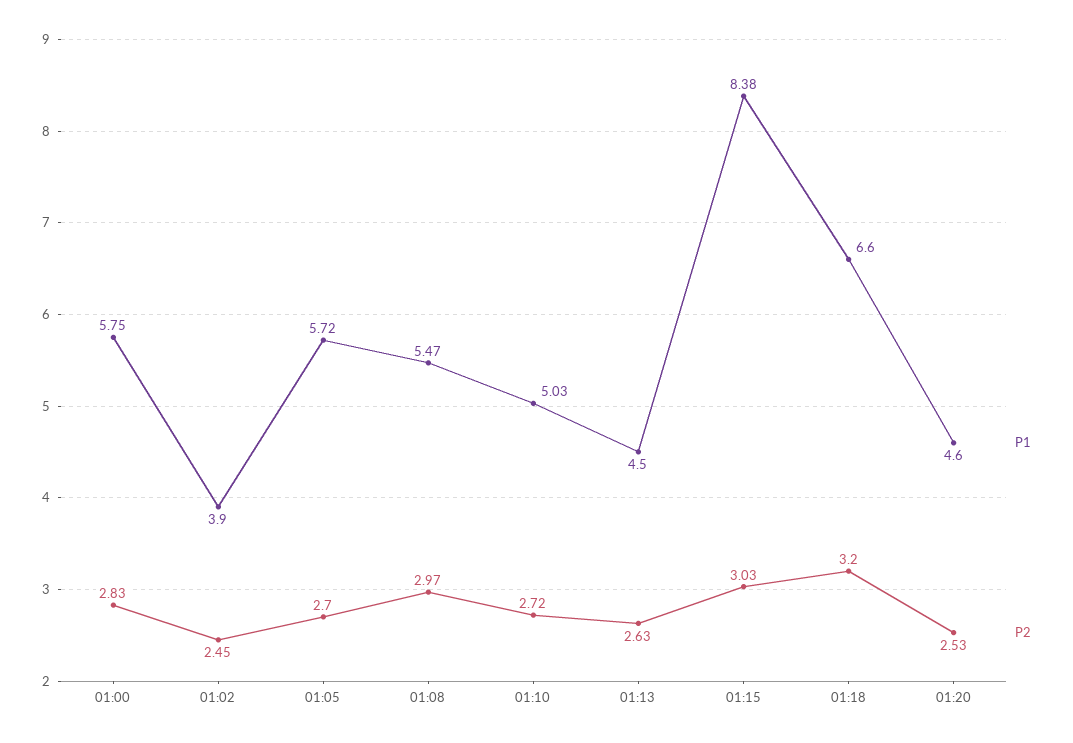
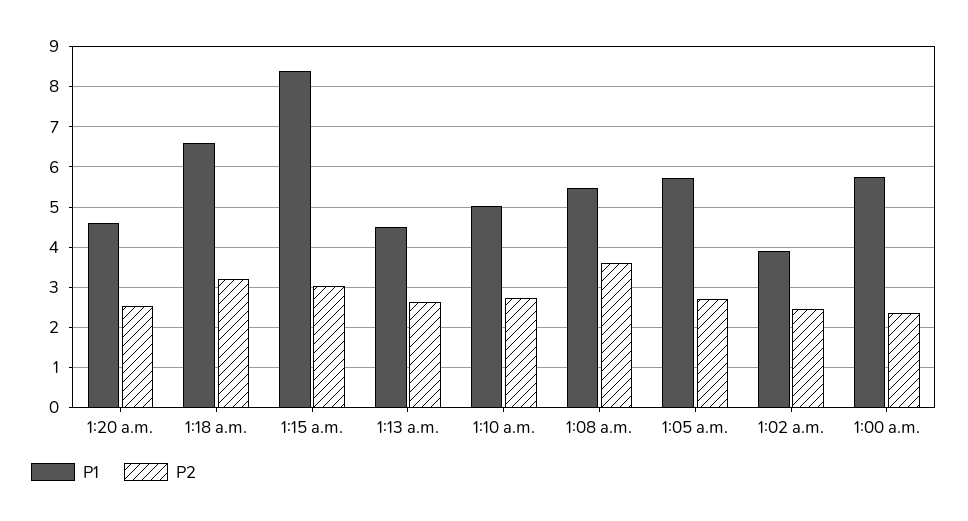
  {
    "P1": {
      "01:00": 5.75,
      "01:02": 3.9,
      "01:05": 5.72,
      "01:08": 5.47,
      "01:10": 5.03,
      "01:13": 4.5,
      "01:15": 8.38,
      "01:18": 6.6,
      "01:20": 4.6
    },
    "P2": {
-     "01:00": 2.83,
+     "01:00": 2.4,
      "01:02": 2.45,
      "01:05": 2.7,
-     "01:08": 2.97,
+     "01:08": 3.6,
      "01:10": 2.72,
      "01:13": 2.63,
      "01:15": 3.03,
      "01:18": 3.2,
      "01:20": 2.53
    }
  }

